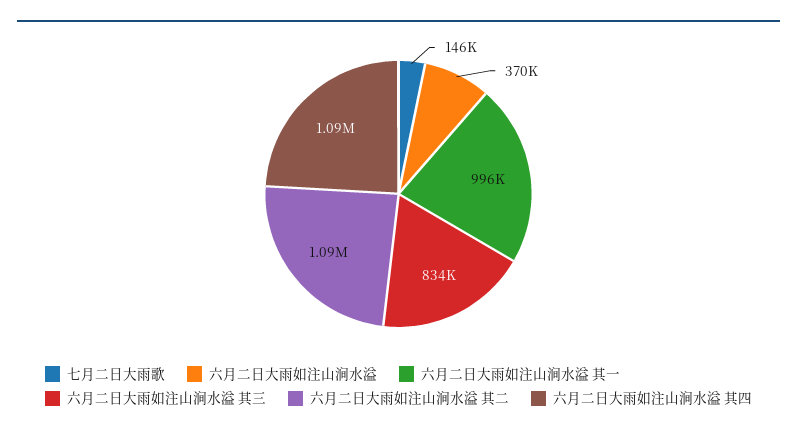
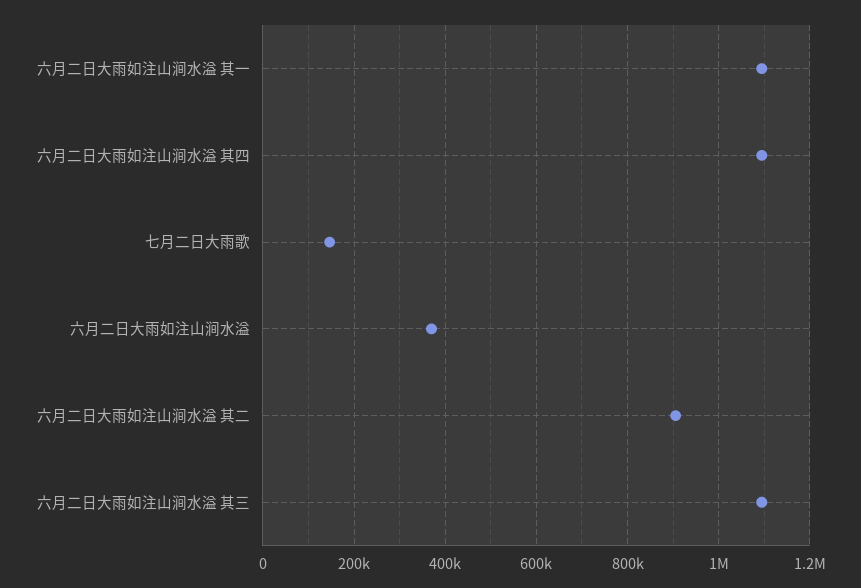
  {
    "七月二日大雨歌": 146000,
    "六月二日大雨如注山涧水溢": 370000,
-   "六月二日大雨如注山涧水溢 其一": 996000,
+   "六月二日大雨如注山涧水溢 其一": 1100000,
-   "六月二日大雨如注山涧水溢 其三": 834000,
+   "六月二日大雨如注山涧水溢 其三": 1100000,
-   "六月二日大雨如注山涧水溢 其二": 1090000,
+   "六月二日大雨如注山涧水溢 其二": 900000,
    "六月二日大雨如注山涧水溢 其四": 1090000
  }

